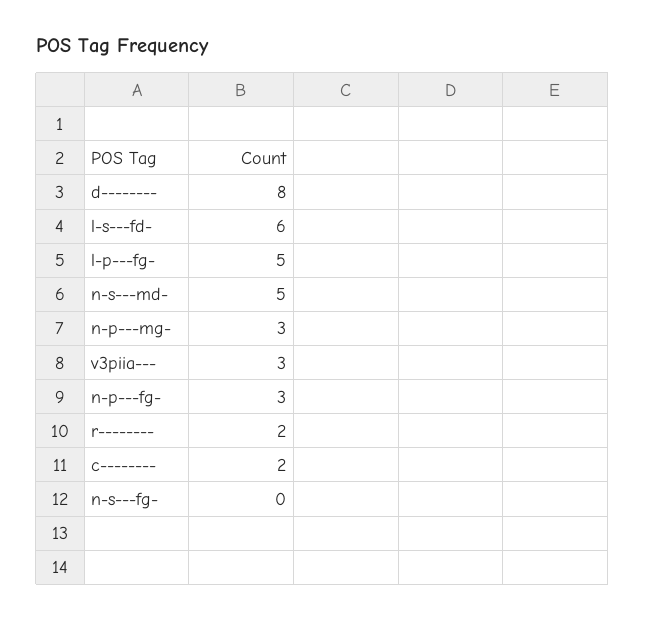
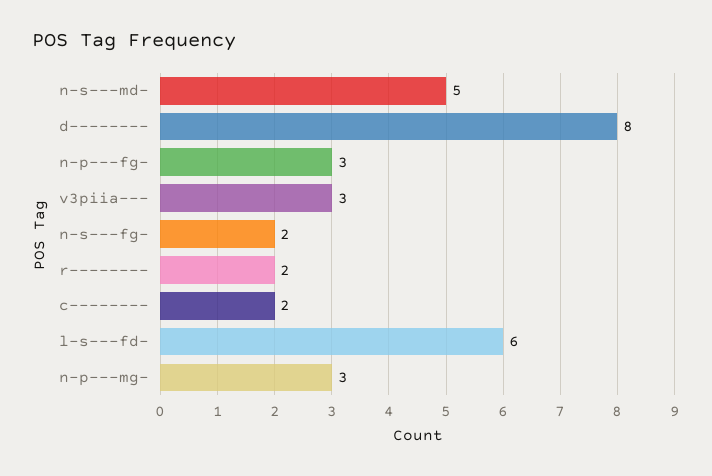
  {
    "d--------": 8,
    "l-s---fd-": 6,
-   "l-p---fg-": 5,
    "n-s---md-": 5,
    "n-p---mg-": 3,
    "v3piia---": 3,
    "n-p---fg-": 3,
    "r--------": 2,
    "c--------": 2,
-   "n-s---fg-": 0
+   "n-s---fg-": 2
  }

